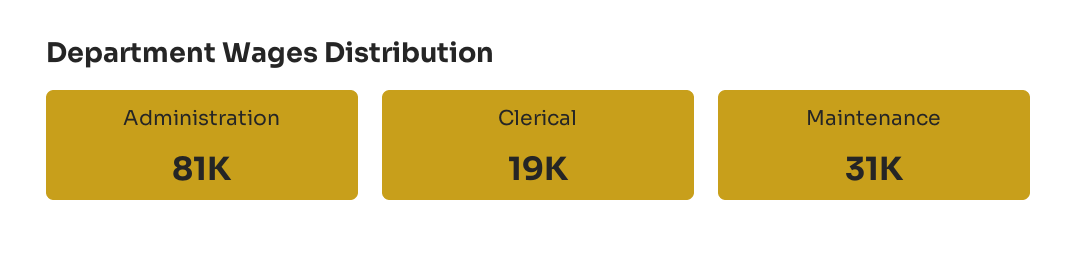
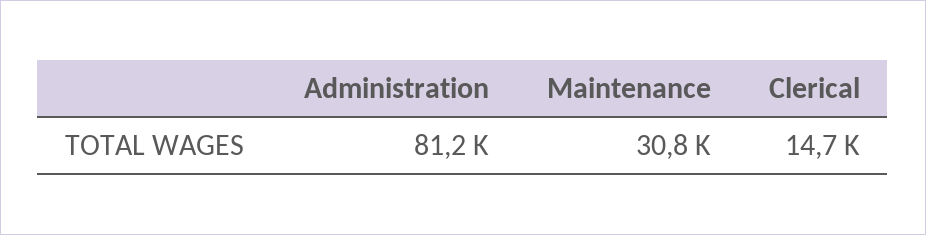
  {
    "Administration": 81200,
-   "Clerical": 19000,
+   "Clerical": 14700,
    "Maintenance": 30800
  }

